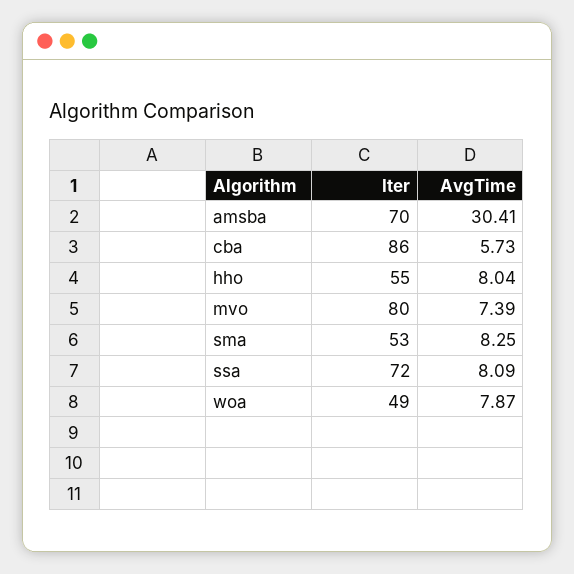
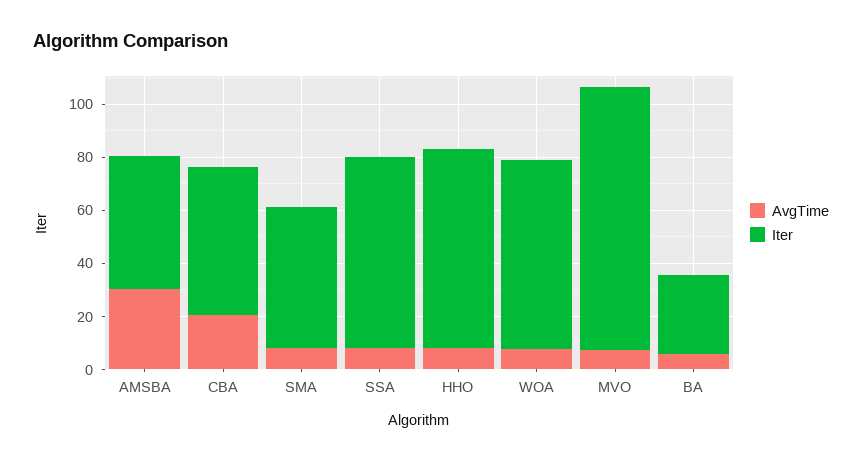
  {
    "Iter": {
-     "amsba": 70,
+     "amsba": 50,
-     "cba": 86,
+     "cba": 55,
-     "hho": 55,
+     "hho": 75,
-     "mvo": 80,
+     "mvo": 100,
      "sma": 53,
      "ssa": 72,
-     "woa": 49
+     "woa": 70,
+     "BA": 30
    },
    "AvgTime": {
      "amsba": 30.41,
-     "cba": 5.73,
+     "cba": 20,
      "hho": 8.04,
      "mvo": 7.39,
      "sma": 8.25,
      "ssa": 8.09,
-     "woa": 7.87
+     "woa": 7.87,
+     "BA": 5
    }
  }

